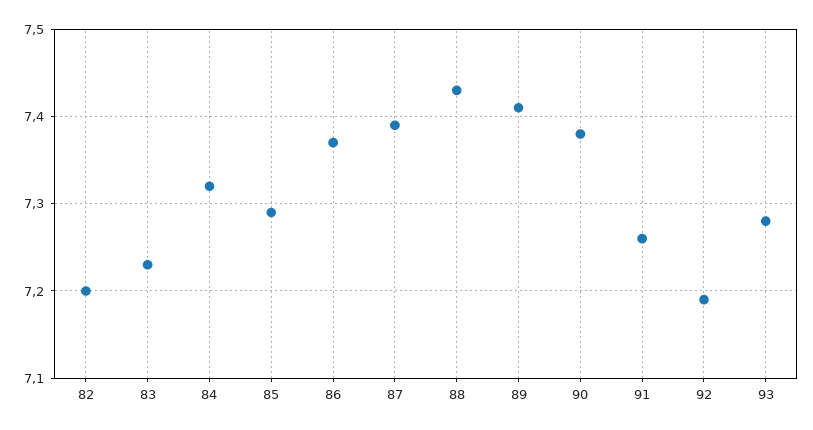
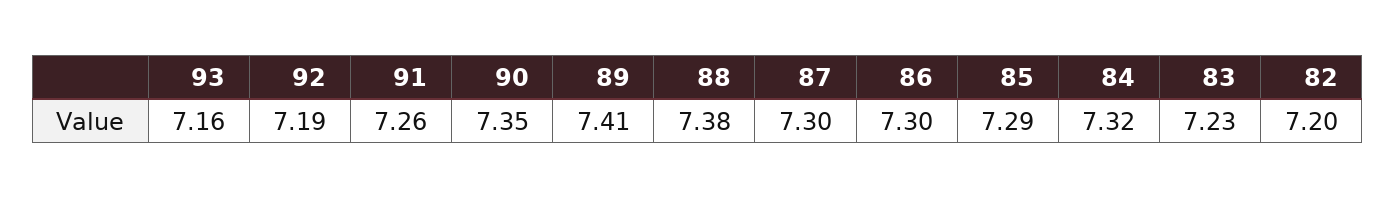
  {
    "82": 7.2,
    "83": 7.23,
    "84": 7.32,
    "85": 7.29,
-   "86": 7.37,
+   "86": 7.3,
-   "87": 7.39,
+   "87": 7.3,
-   "88": 7.43,
+   "88": 7.38,
    "89": 7.41,
-   "90": 7.38,
+   "90": 7.35,
    "91": 7.26,
    "92": 7.19,
-   "93": 7.28
+   "93": 7.16
  }

